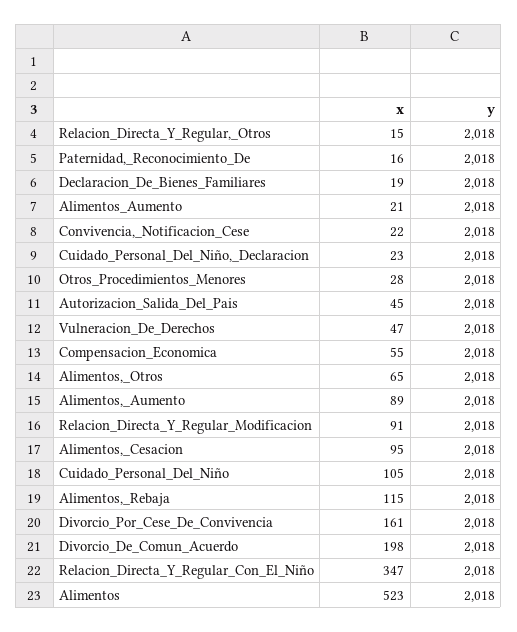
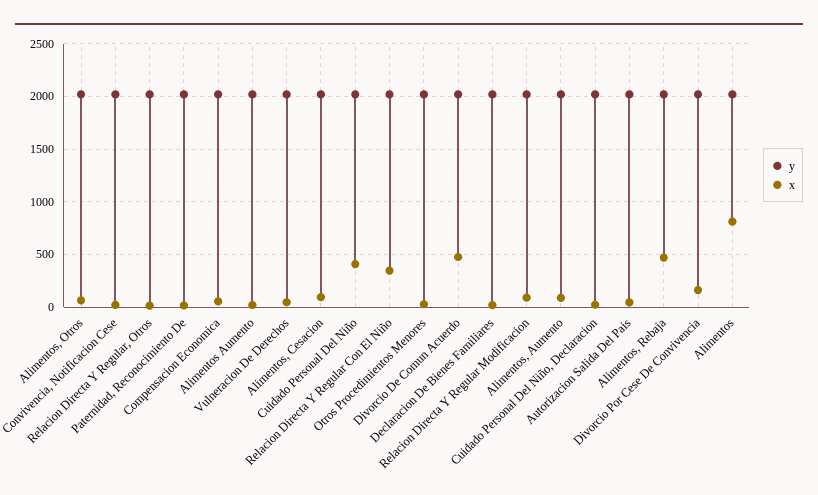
  {
    "x": {
      "Relacion_Directa_Y_Regular,_Otros": 15,
      "Paternidad,_Reconocimiento_De": 16,
      "Declaracion_De_Bienes_Familiares": 19,
      "Alimentos_Aumento": 21,
      "Convivencia,_Notificacion_Cese": 22,
      "Cuidado_Personal_Del_Niño,_Declaracion": 23,
      "Otros_Procedimientos_Menores": 28,
      "Autorizacion_Salida_Del_Pais": 45,
      "Vulneracion_De_Derechos": 47,
      "Compensacion_Economica": 55,
      "Alimentos,_Otros": 65,
      "Alimentos,_Aumento": 89,
      "Relacion_Directa_Y_Regular_Modificacion": 91,
      "Alimentos,_Cesacion": 95,
-     "Cuidado_Personal_Del_Niño": 105,
+     "Cuidado_Personal_Del_Niño": 400,
-     "Alimentos,_Rebaja": 115,
+     "Alimentos,_Rebaja": 500,
      "Divorcio_Por_Cese_De_Convivencia": 161,
-     "Divorcio_De_Comun_Acuerdo": 198,
+     "Divorcio_De_Comun_Acuerdo": 500,
      "Relacion_Directa_Y_Regular_Con_El_Niño": 347,
-     "Alimentos": 523
+     "Alimentos": 800
    },
    "y": {
      "Relacion_Directa_Y_Regular,_Otros": 2018,
      "Paternidad,_Reconocimiento_De": 2018,
      "Declaracion_De_Bienes_Familiares": 2018,
      "Alimentos_Aumento": 2018,
      "Convivencia,_Notificacion_Cese": 2018,
      "Cuidado_Personal_Del_Niño,_Declaracion": 2018,
      "Otros_Procedimientos_Menores": 2018,
      "Autorizacion_Salida_Del_Pais": 2018,
      "Vulneracion_De_Derechos": 2018,
      "Compensacion_Economica": 2018,
      "Alimentos,_Otros": 2018,
      "Alimentos,_Aumento": 2018,
      "Relacion_Directa_Y_Regular_Modificacion": 2018,
      "Alimentos,_Cesacion": 2018,
      "Cuidado_Personal_Del_Niño": 2018,
      "Alimentos,_Rebaja": 2018,
      "Divorcio_Por_Cese_De_Convivencia": 2018,
      "Divorcio_De_Comun_Acuerdo": 2018,
      "Relacion_Directa_Y_Regular_Con_El_Niño": 2018,
      "Alimentos": 2018
    }
  }

